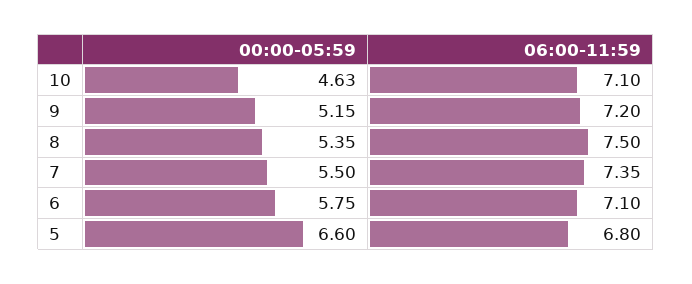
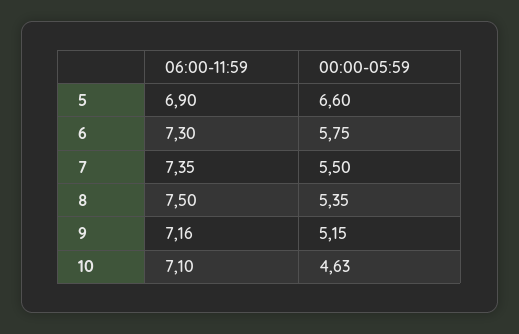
  {
    "00:00-05:59": {
      "10": 4.63,
      "9": 5.15,
      "8": 5.35,
      "7": 5.5,
      "6": 5.75,
      "5": 6.6
    },
    "06:00-11:59": {
      "10": 7.1,
-     "9": 7.2,
+     "9": 7.16,
      "8": 7.5,
      "7": 7.35,
-     "6": 7.1,
+     "6": 7.3,
-     "5": 6.8
+     "5": 6.9
    }
  }

